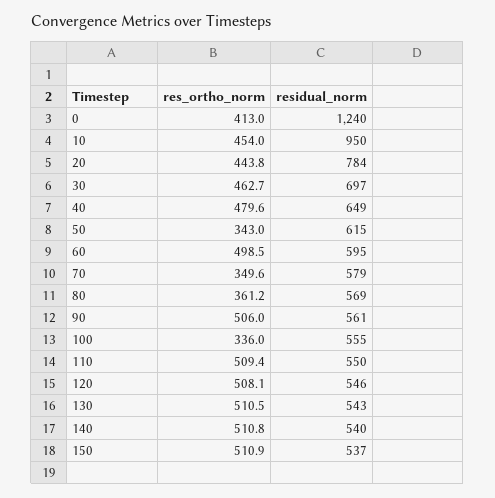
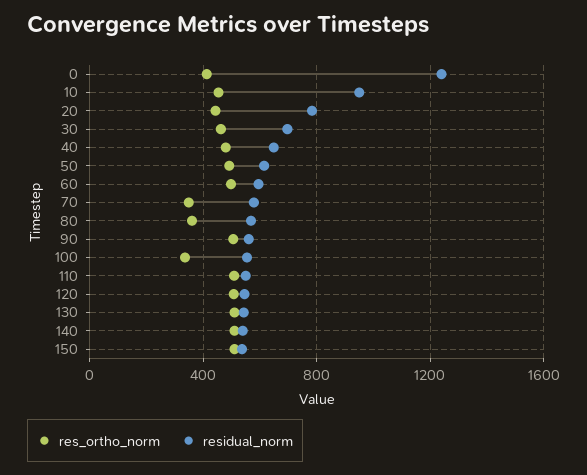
  {
    "res_ortho_norm": {
      "0": 413,
      "10": 454,
      "20": 443.8,
      "30": 462.7,
      "40": 479.6,
-     "50": 343,
+     "50": 500,
      "60": 498.5,
      "70": 349.6,
      "80": 361.2,
      "90": 506,
      "100": 336,
      "110": 509.4,
      "120": 508.1,
      "130": 510.5,
      "140": 510.8,
      "150": 510.9
    },
    "residual_norm": {
      "0": 1240,
      "10": 950,
      "20": 784,
      "30": 697,
      "40": 649,
      "50": 615,
      "60": 595,
      "70": 579,
      "80": 569,
      "90": 561,
      "100": 555,
      "110": 550,
      "120": 546,
      "130": 543,
      "140": 540,
      "150": 537
    }
  }

